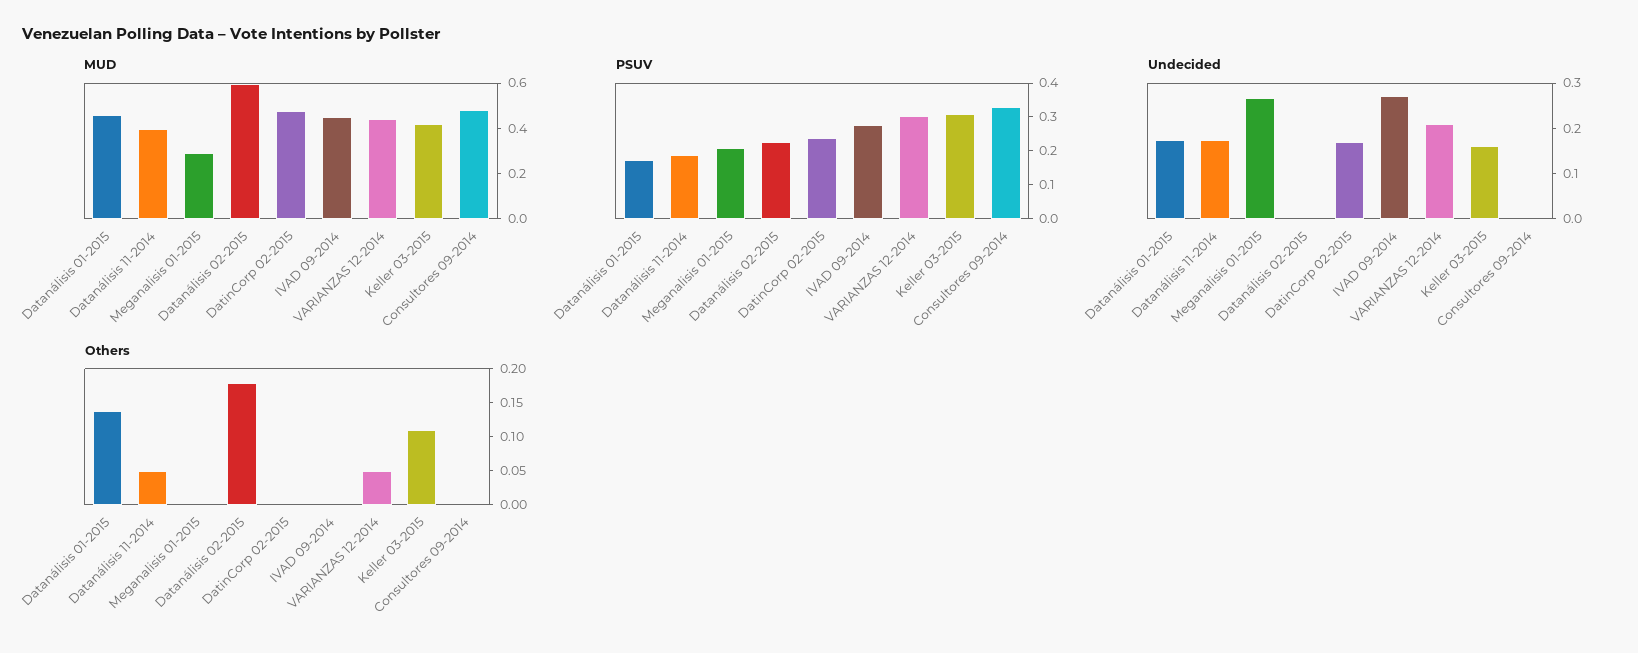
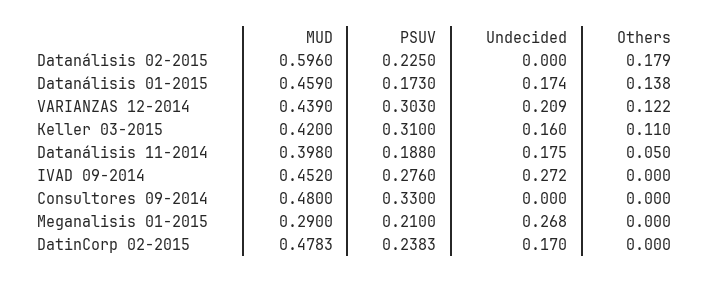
  {
    "MUD": {
      "Datanálisis 01-2015": 0.459,
      "Datanálisis 11-2014": 0.398,
      "Meganalisis 01-2015": 0.29,
      "Datanálisis 02-2015": 0.596,
      "DatinCorp 02-2015": 0.4783,
      "IVAD 09-2014": 0.452,
      "VARIANZAS 12-2014": 0.439,
      "Keller 03-2015": 0.42,
      "Consultores 09-2014": 0.48
    },
    "PSUV": {
      "Datanálisis 01-2015": 0.173,
      "Datanálisis 11-2014": 0.188,
      "Meganalisis 01-2015": 0.21,
      "Datanálisis 02-2015": 0.225,
      "DatinCorp 02-2015": 0.2383,
      "IVAD 09-2014": 0.276,
      "VARIANZAS 12-2014": 0.303,
      "Keller 03-2015": 0.31,
      "Consultores 09-2014": 0.33
    },
    "Undecided": {
      "Datanálisis 01-2015": 0.174,
      "Datanálisis 11-2014": 0.175,
      "Meganalisis 01-2015": 0.268,
      "Datanálisis 02-2015": 0,
      "DatinCorp 02-2015": 0.17,
      "IVAD 09-2014": 0.272,
      "VARIANZAS 12-2014": 0.209,
      "Keller 03-2015": 0.16,
      "Consultores 09-2014": 0
    },
    "Others": {
      "Datanálisis 01-2015": 0.138,
      "Datanálisis 11-2014": 0.05,
      "Meganalisis 01-2015": 0,
      "Datanálisis 02-2015": 0.179,
      "DatinCorp 02-2015": 0,
      "IVAD 09-2014": 0,
-     "VARIANZAS 12-2014": 0.05,
+     "VARIANZAS 12-2014": 0.122,
      "Keller 03-2015": 0.11,
      "Consultores 09-2014": 0
    }
  }

